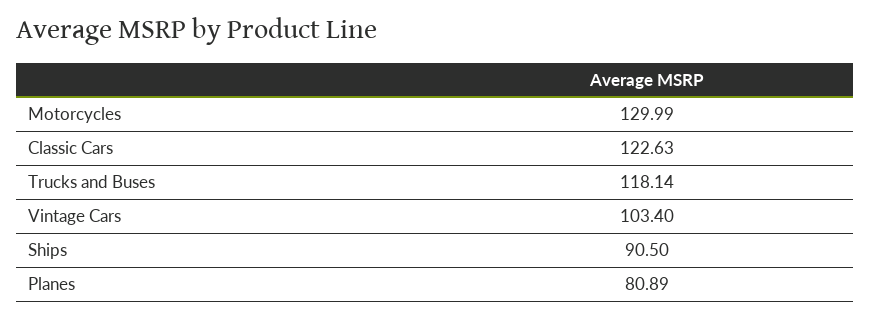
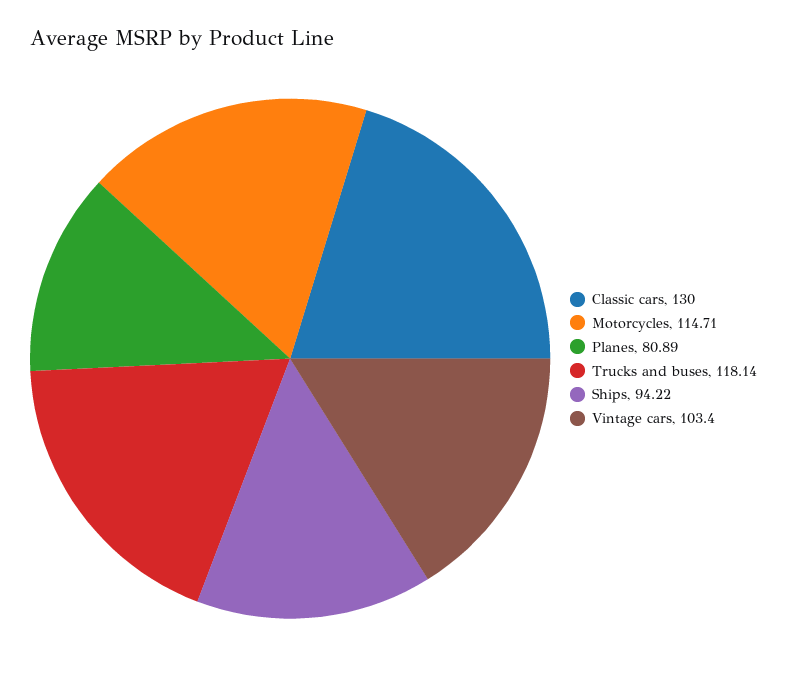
  {
-   "Motorcycles": 129.99,
+   "Motorcycles": 114.71,
-   "Classic Cars": 122.63,
+   "Classic Cars": 130,
    "Trucks and Buses": 118.14,
    "Vintage Cars": 103.4,
-   "Ships": 90.5,
+   "Ships": 94.22,
    "Planes": 80.89
  }

